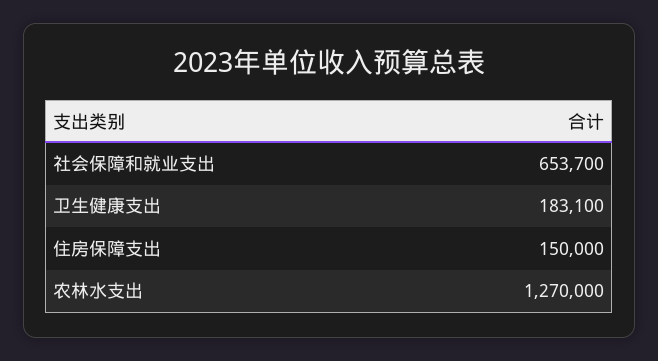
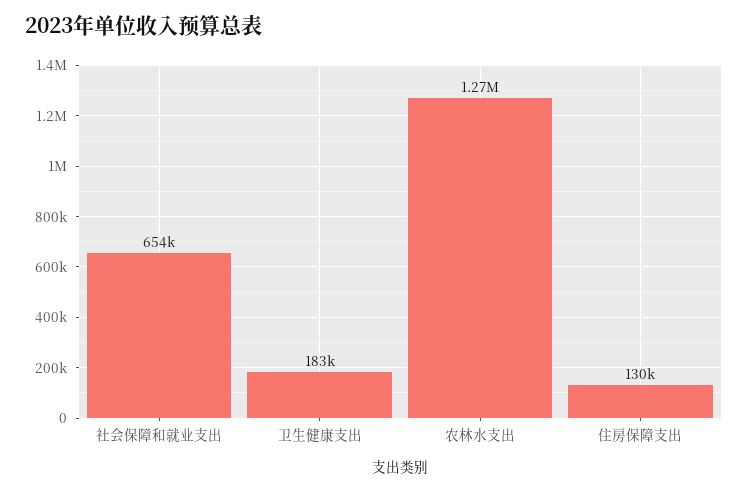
  {
    "社会保障和就业支出": 653700,
    "卫生健康支出": 183100,
-   "住房保障支出": 150000,
+   "住房保障支出": 130000,
    "农林水支出": 1270000
  }

